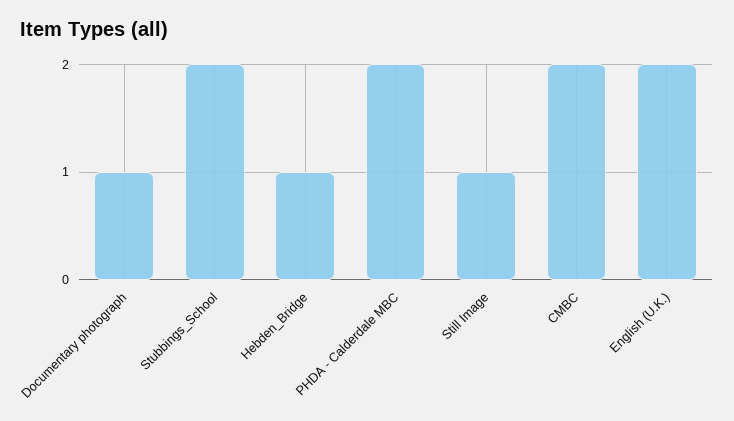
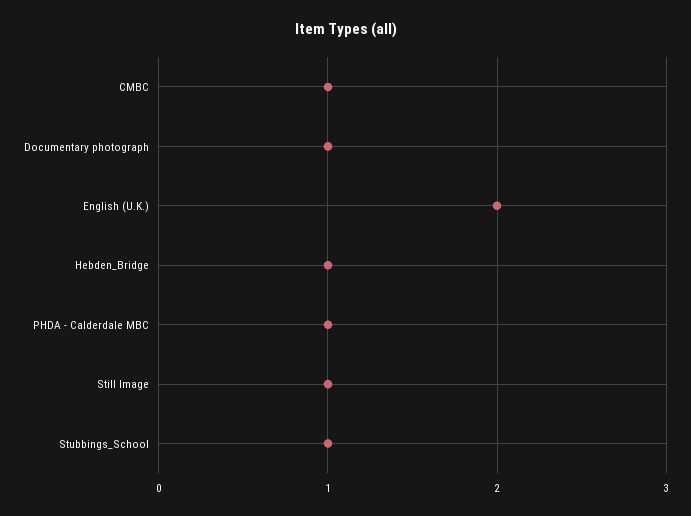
  {
    "Documentary photograph": 1,
-   "Stubbings_School": 2,
+   "Stubbings_School": 1,
    "Hebden_Bridge": 1,
-   "PHDA - Calderdale MBC": 2,
+   "PHDA - Calderdale MBC": 1,
    "Still Image": 1,
-   "CMBC": 2,
+   "CMBC": 1,
    "English (U.K.)": 2
  }

